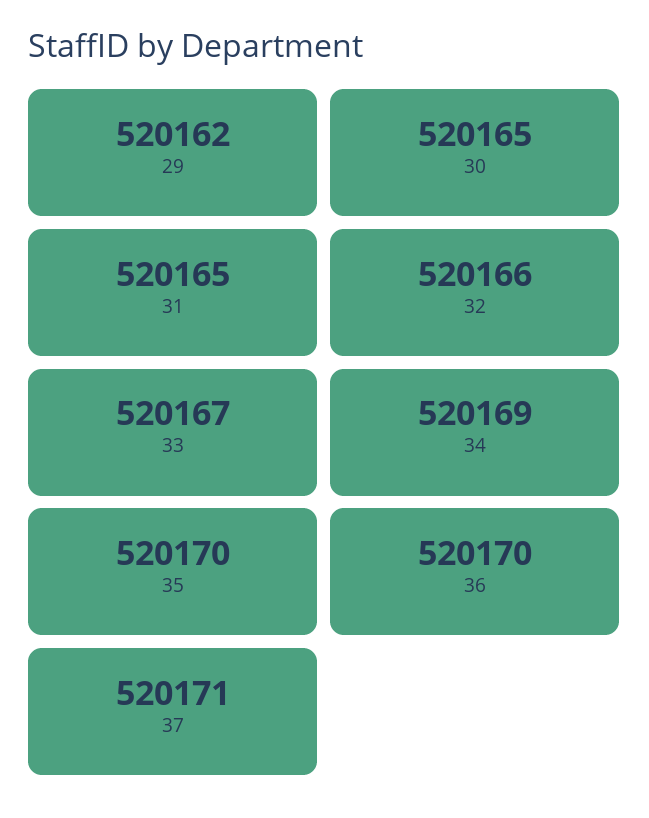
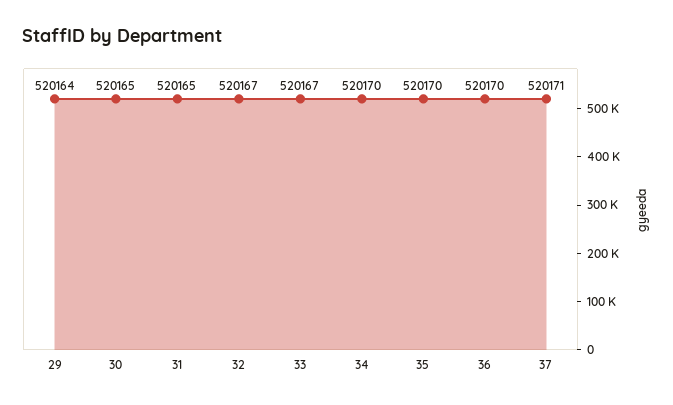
  {
-   "29": 520162,
+   "29": 520164,
    "30": 520165,
    "31": 520165,
-   "32": 520166,
+   "32": 520167,
    "33": 520167,
-   "34": 520169,
+   "34": 520170,
    "35": 520170,
    "36": 520170,
    "37": 520171
  }

